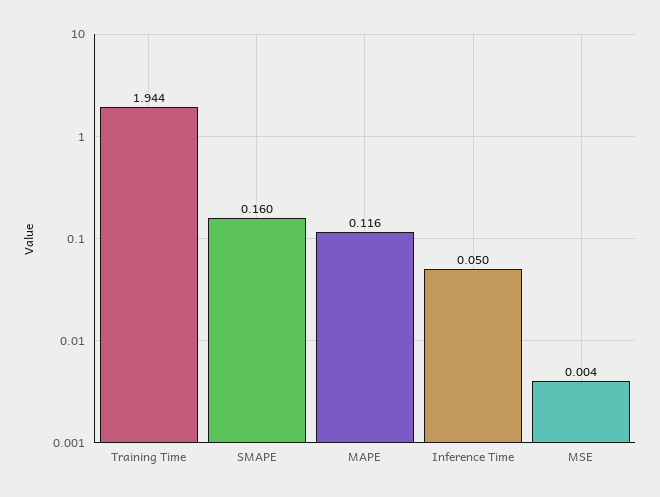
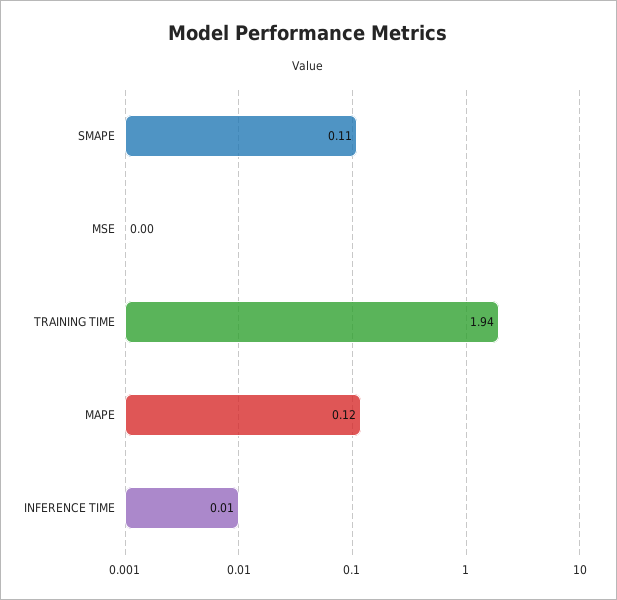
  {
    "Training Time": 1.944,
-   "SMAPE": 0.16,
+   "SMAPE": 0.11,
    "MAPE": 0.116,
-   "Inference Time": 0.05,
+   "Inference Time": 0.01,
    "MSE": 0.004
  }

